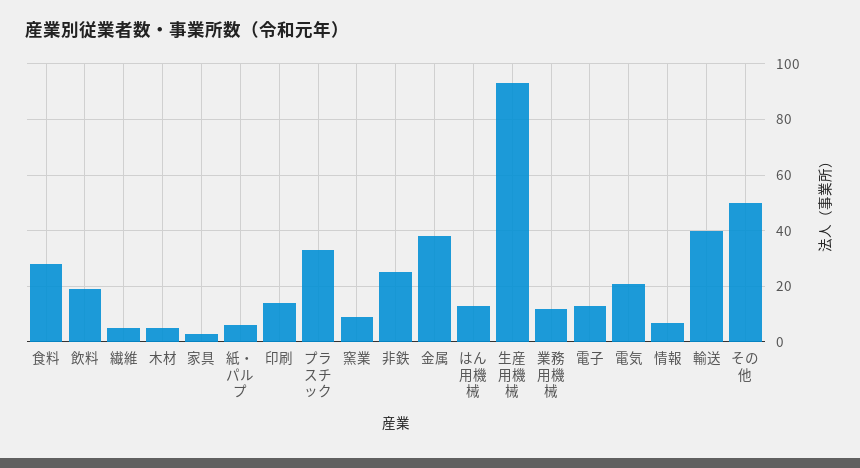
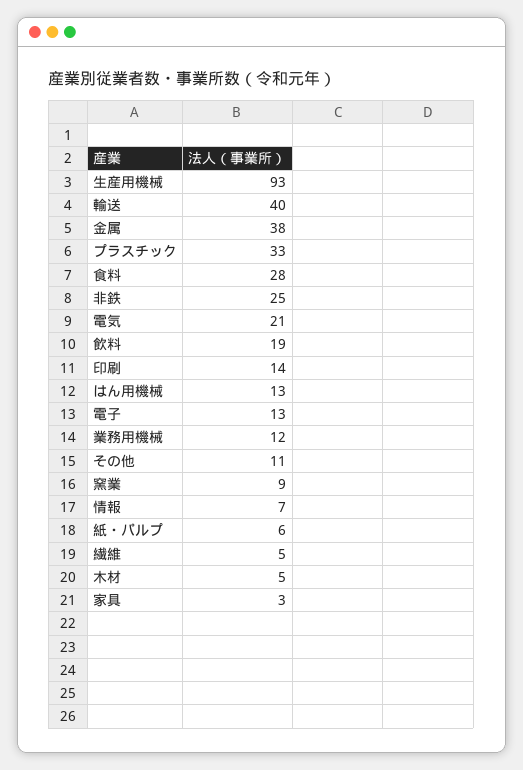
  {
    "食料": 28,
    "飲料": 19,
    "繊維": 5,
    "木材": 5,
    "家具": 3,
    "紙・パルプ": 6,
    "印刷": 14,
    "プラスチック": 33,
    "窯業": 9,
    "非鉄": 25,
    "金属": 38,
    "はん用機械": 13,
    "生産用機械": 93,
    "業務用機械": 12,
    "電子": 13,
    "電気": 21,
    "情報": 7,
    "輸送": 40,
-   "その他": 50
+   "その他": 11
  }

